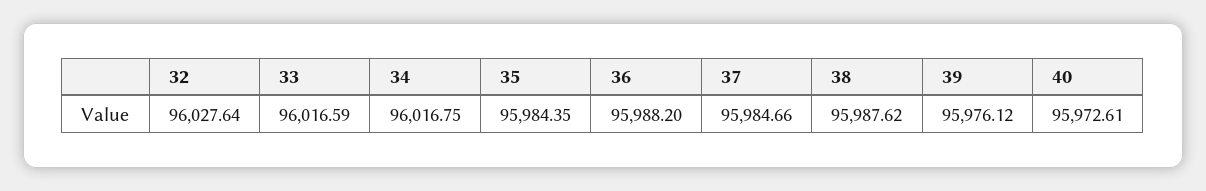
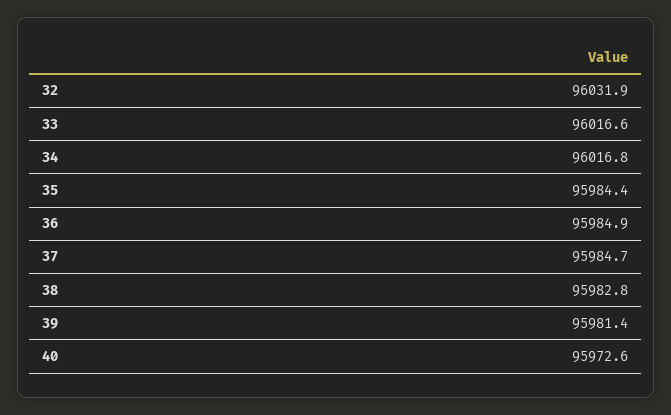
  {
-   "32": 96027.64,
+   "32": 96031.9,
    "33": 96016.59,
    "34": 96016.75,
    "35": 95984.35,
-   "36": 95988.2,
+   "36": 95984.9,
    "37": 95984.66,
-   "38": 95987.62,
+   "38": 95982.8,
-   "39": 95976.12,
+   "39": 95981.4,
    "40": 95972.61
  }

